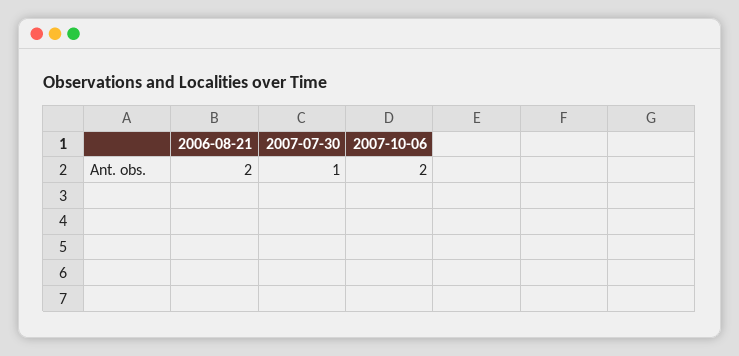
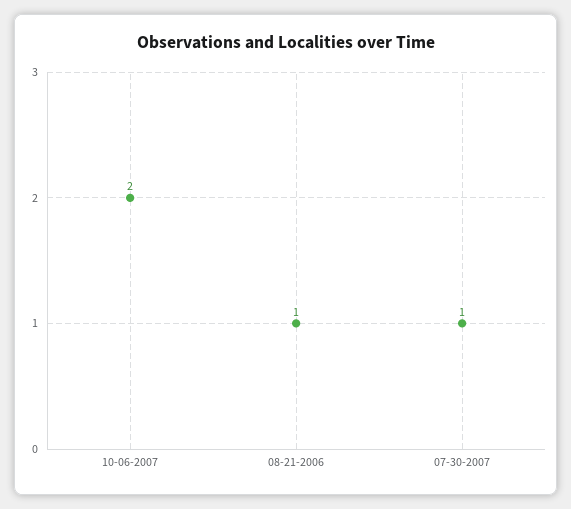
  {
-   "2006-08-21": 2,
+   "2006-08-21": 1,
    "2007-07-30": 1,
    "2007-10-06": 2
  }

